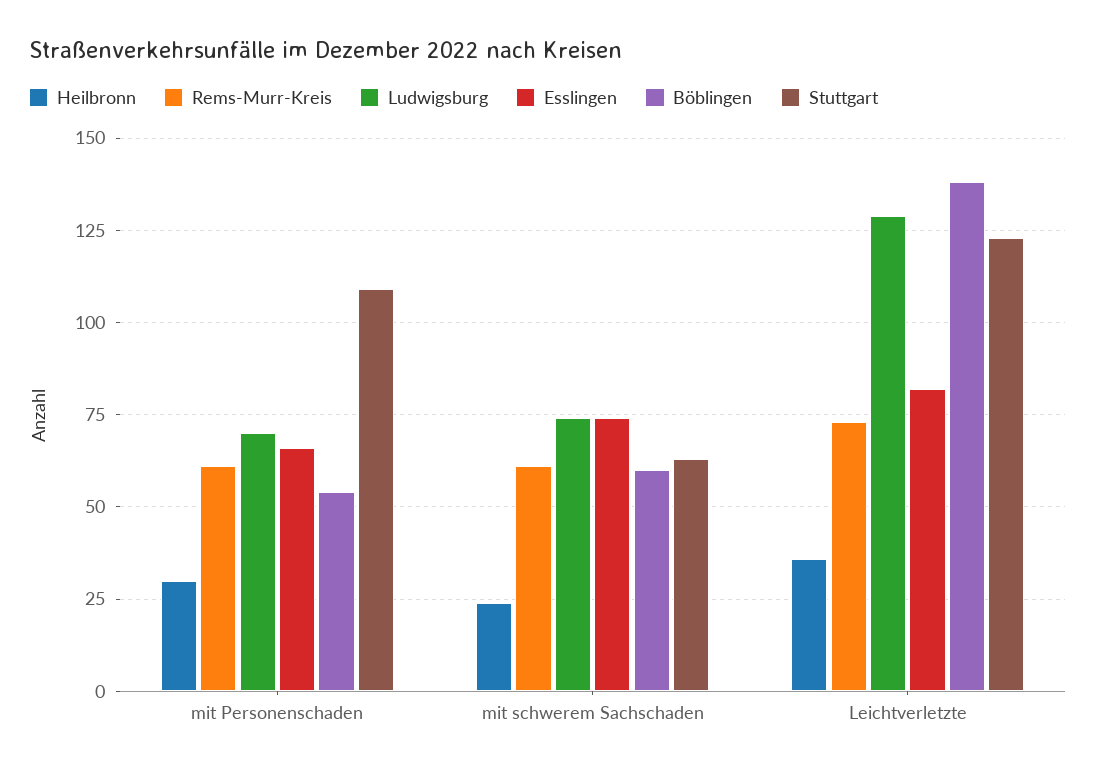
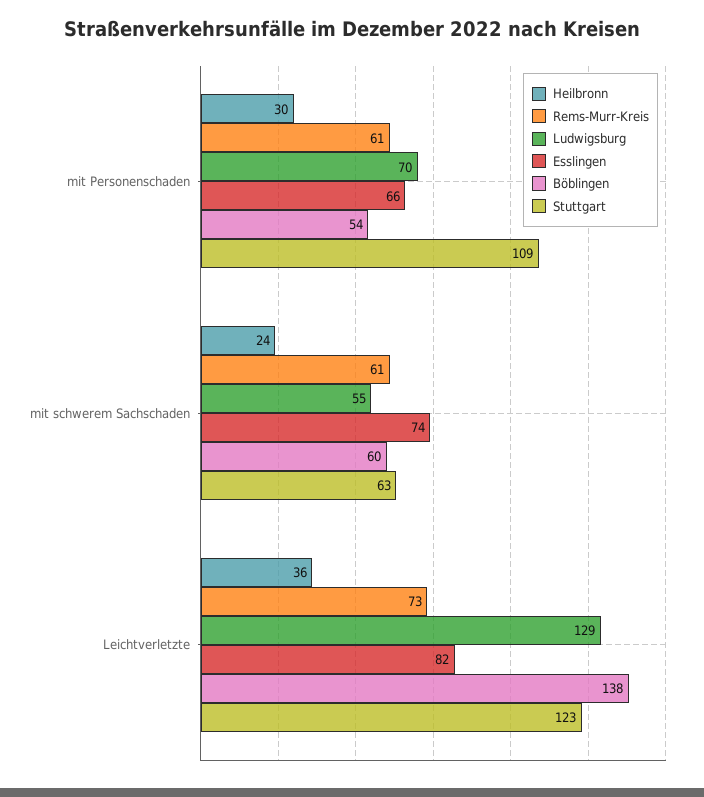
  {
    "Heilbronn": {
      "mit Personenschaden": 30,
      "mit schwerem Sachschaden": 24,
      "Leichtverletzte": 36
    },
    "Rems-Murr-Kreis": {
      "mit Personenschaden": 61,
      "mit schwerem Sachschaden": 61,
      "Leichtverletzte": 73
    },
    "Ludwigsburg": {
      "mit Personenschaden": 70,
-     "mit schwerem Sachschaden": 75,
+     "mit schwerem Sachschaden": 55,
      "Leichtverletzte": 129
    },
    "Esslingen": {
      "mit Personenschaden": 66,
      "mit schwerem Sachschaden": 74,
      "Leichtverletzte": 82
    },
    "Böblingen": {
      "mit Personenschaden": 54,
      "mit schwerem Sachschaden": 60,
      "Leichtverletzte": 138
    },
    "Stuttgart": {
      "mit Personenschaden": 109,
      "mit schwerem Sachschaden": 63,
      "Leichtverletzte": 123
    }
  }

